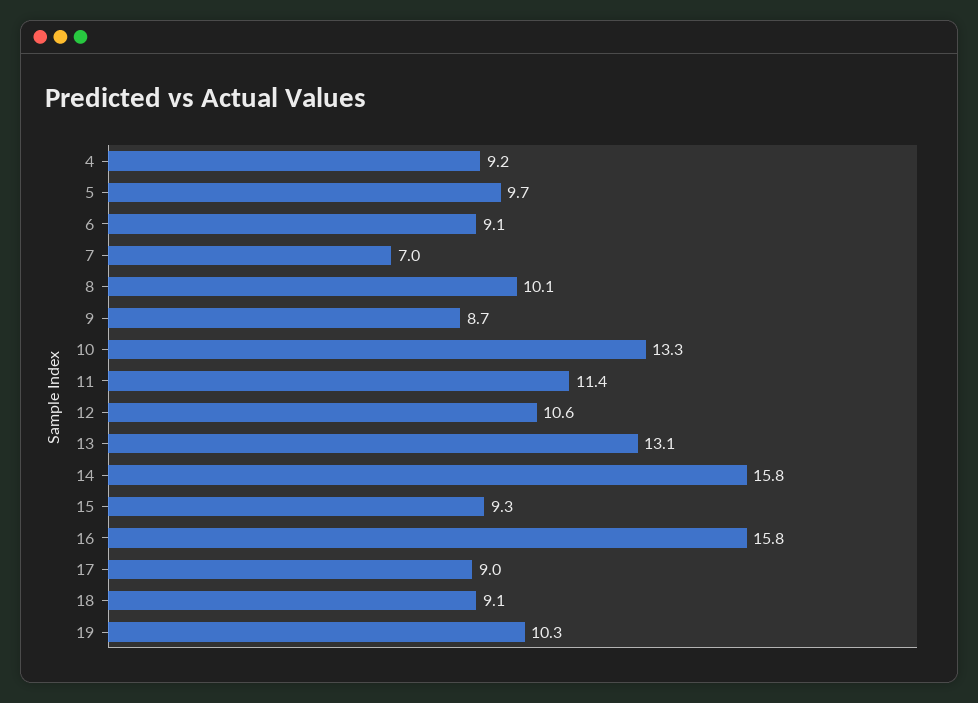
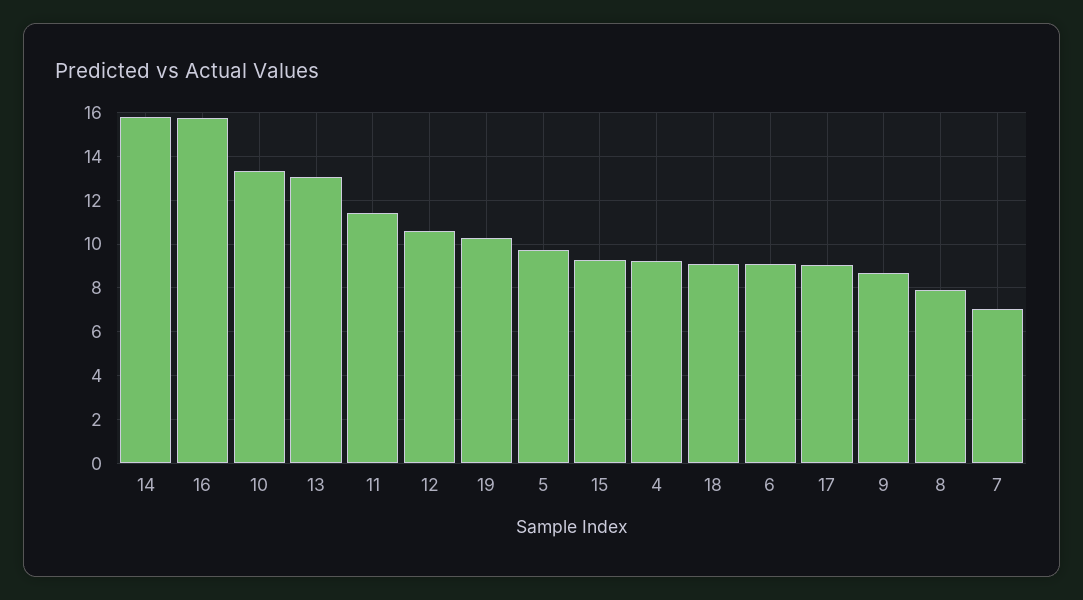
  {
    "4": 9.2,
    "5": 9.7,
    "6": 9.1,
    "7": 7,
-   "8": 10.1,
+   "8": 8,
    "9": 8.7,
    "10": 13.3,
    "11": 11.4,
    "12": 10.6,
    "13": 13.1,
    "14": 15.8,
    "15": 9.3,
    "16": 15.8,
    "17": 9,
    "18": 9.1,
    "19": 10.3
  }

